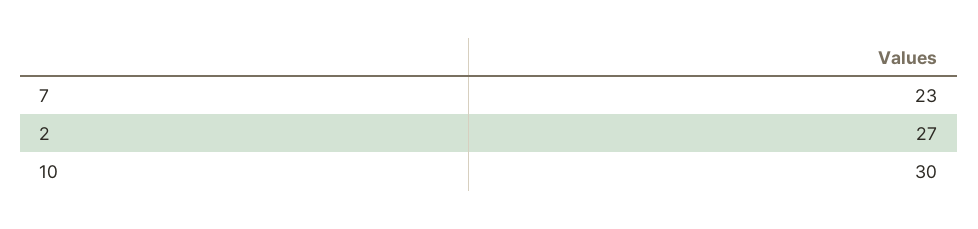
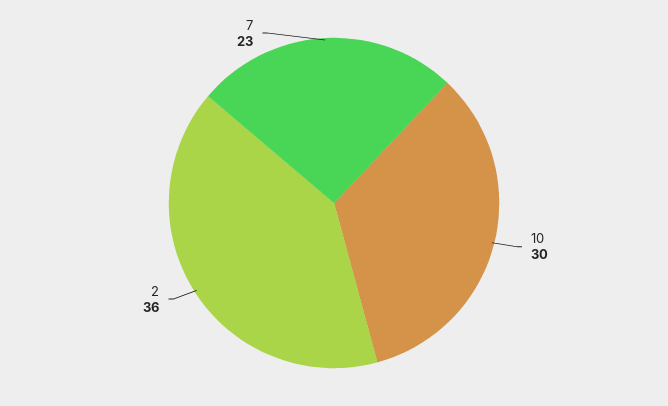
  {
    "7": 23,
-   "2": 27,
+   "2": 36,
    "10": 30
  }

